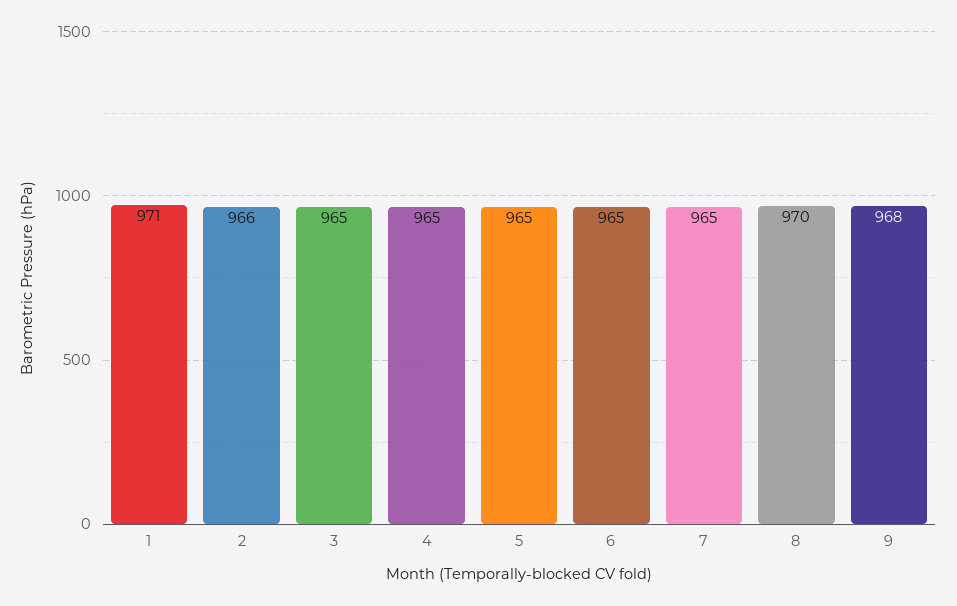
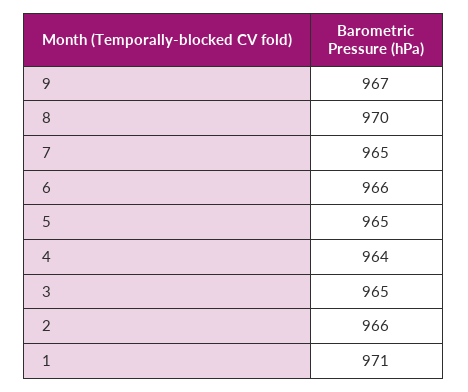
  {
    "1": 971,
    "2": 966,
    "3": 965,
-   "4": 965,
+   "4": 964,
    "5": 965,
-   "6": 965,
+   "6": 966,
    "7": 965,
    "8": 970,
-   "9": 968
+   "9": 967
  }

